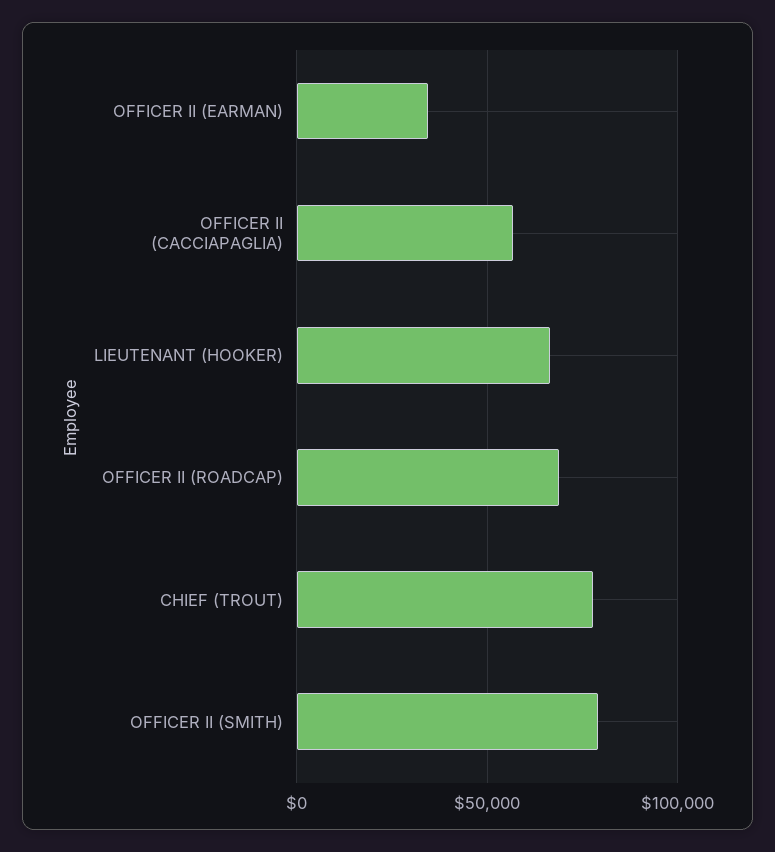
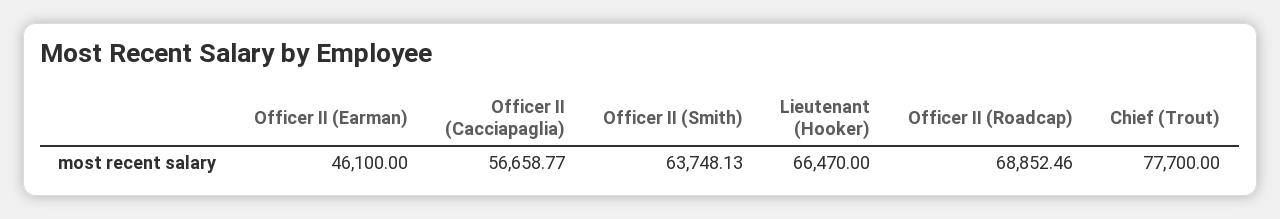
  {
-   "OFFICER II (EARMAN)": 35000,
+   "OFFICER II (EARMAN)": 46100,
    "OFFICER II (CACCIAPAGLIA)": 56658.77,
    "LIEUTENANT (HOOKER)": 66470,
    "OFFICER II (ROADCAP)": 68852.46,
    "CHIEF (TROUT)": 77700,
-   "OFFICER II (SMITH)": 80000
+   "OFFICER II (SMITH)": 63748.13
  }

